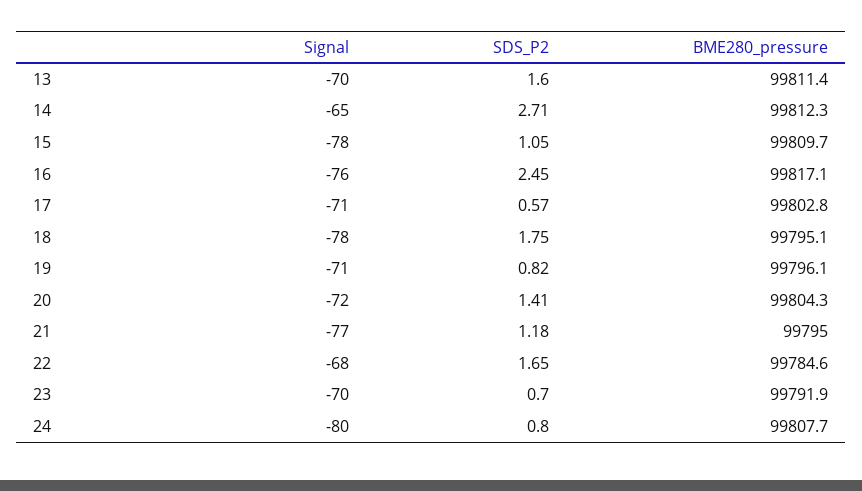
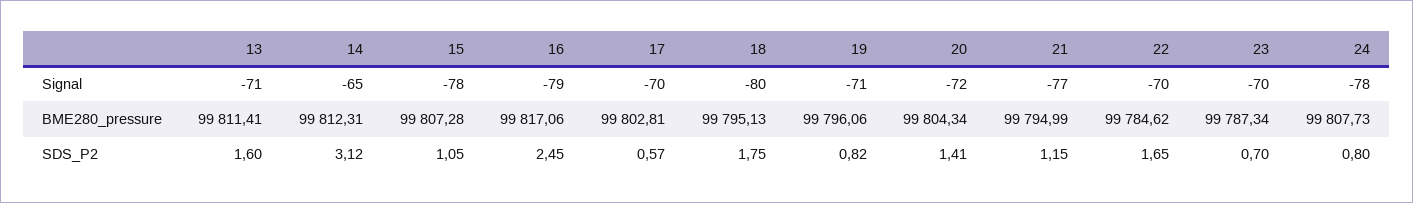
  {
    "Signal": {
-     "13": -70,
+     "13": -71,
      "14": -65,
      "15": -78,
-     "16": -76,
+     "16": -79,
-     "17": -71,
+     "17": -70,
-     "18": -78,
+     "18": -80,
      "19": -71,
      "20": -72,
      "21": -77,
-     "22": -68,
+     "22": -70,
      "23": -70,
-     "24": -80
+     "24": -78
    },
    "SDS_P2": {
      "13": 1.6,
-     "14": 2.71,
+     "14": 3.12,
      "15": 1.05,
      "16": 2.45,
      "17": 0.57,
      "18": 1.75,
      "19": 0.82,
      "20": 1.41,
-     "21": 1.18,
+     "21": 1.15,
      "22": 1.65,
      "23": 0.7,
      "24": 0.8
    },
    "BME280_pressure": {
      "13": 99811.41,
      "14": 99812.31,
-     "15": 99809.7,
+     "15": 99807.28,
      "16": 99817.06,
      "17": 99802.81,
      "18": 99795.13,
      "19": 99796.06,
      "20": 99804.34,
      "21": 99794.99,
      "22": 99784.62,
-     "23": 99791.9,
+     "23": 99787.34,
      "24": 99807.73
    }
  }

